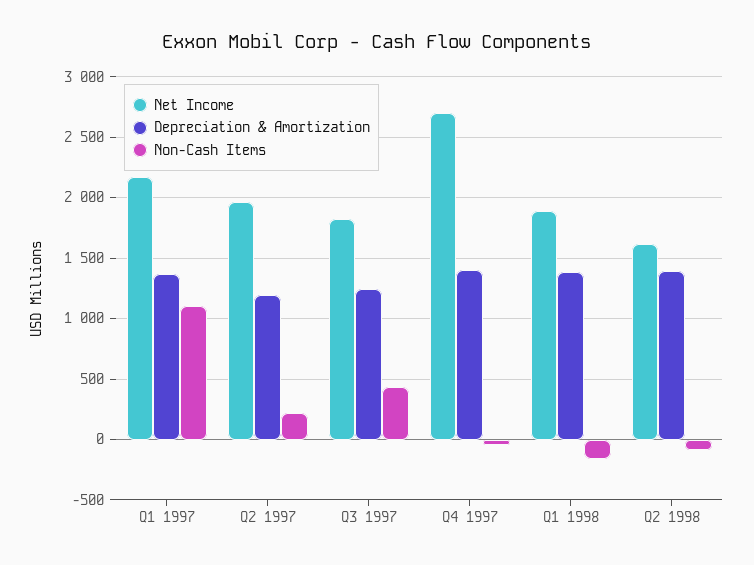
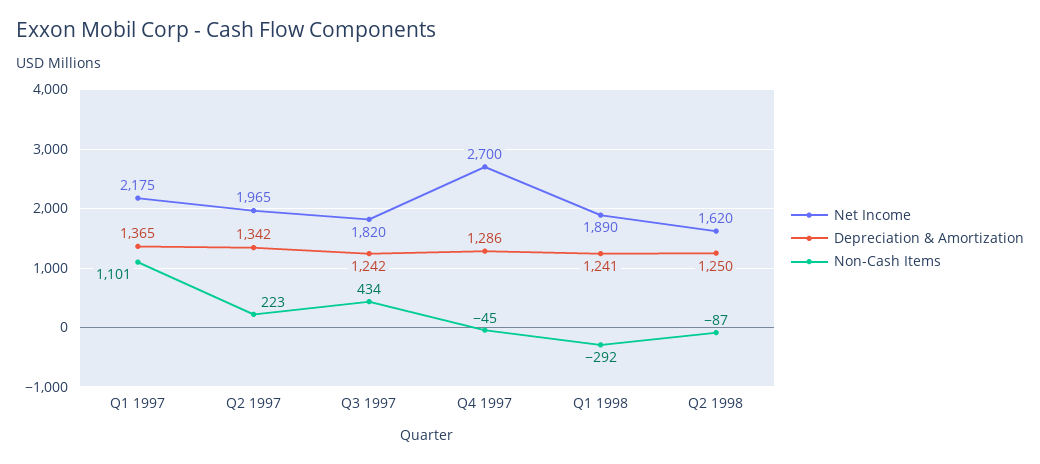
  {
    "Net Income": {
      "Q1 1997": 2175,
      "Q2 1997": 1965,
      "Q3 1997": 1820,
      "Q4 1997": 2700,
      "Q1 1998": 1890,
      "Q2 1998": 1620
    },
    "Depreciation & Amortization": {
      "Q1 1997": 1365,
-     "Q2 1997": 1200,
+     "Q2 1997": 1342,
      "Q3 1997": 1242,
-     "Q4 1997": 1400,
+     "Q4 1997": 1286,
-     "Q1 1998": 1400,
+     "Q1 1998": 1241,
-     "Q2 1998": 1400
+     "Q2 1998": 1250
    },
    "Non-Cash Items": {
      "Q1 1997": 1101,
      "Q2 1997": 223,
      "Q3 1997": 434,
      "Q4 1997": -45,
-     "Q1 1998": -150,
+     "Q1 1998": -292,
      "Q2 1998": -87
    }
  }

